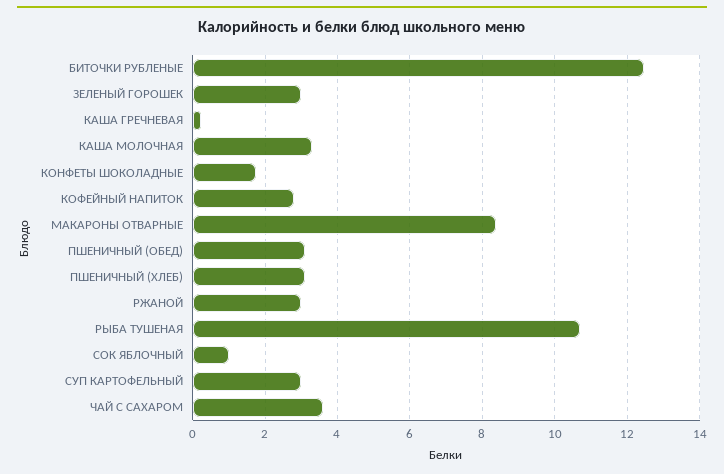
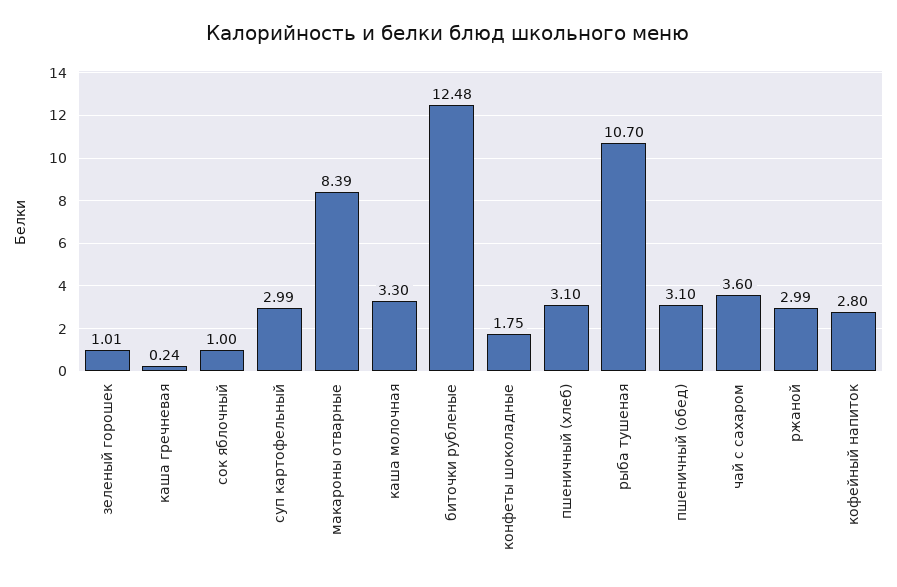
  {
    "БИТОЧКИ РУБЛЕНЫЕ": 12.48,
-   "ЗЕЛЕНЫЙ ГОРОШЕК": 3,
+   "ЗЕЛЕНЫЙ ГОРОШЕК": 1.01,
    "КАША ГРЕЧНЕВАЯ": 0.24,
    "КАША МОЛОЧНАЯ": 3.3,
    "КОНФЕТЫ ШОКОЛАДНЫЕ": 1.75,
    "КОФЕЙНЫЙ НАПИТОК": 2.8,
    "МАКАРОНЫ ОТВАРНЫЕ": 8.39,
    "ПШЕНИЧНЫЙ (ОБЕД)": 3.1,
    "ПШЕНИЧНЫЙ (ХЛЕБ)": 3.1,
    "РЖАНОЙ": 2.99,
    "РЫБА ТУШЕНАЯ": 10.7,
    "СОК ЯБЛОЧНЫЙ": 1,
    "СУП КАРТОФЕЛЬНЫЙ": 2.99,
    "ЧАЙ С САХАРОМ": 3.6
  }

